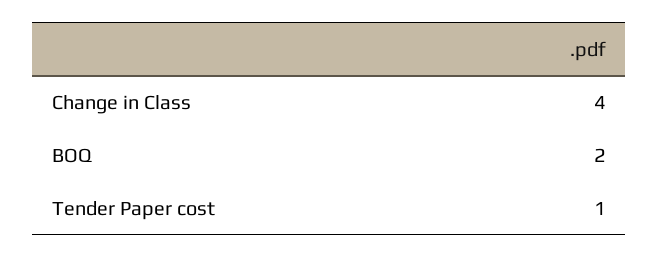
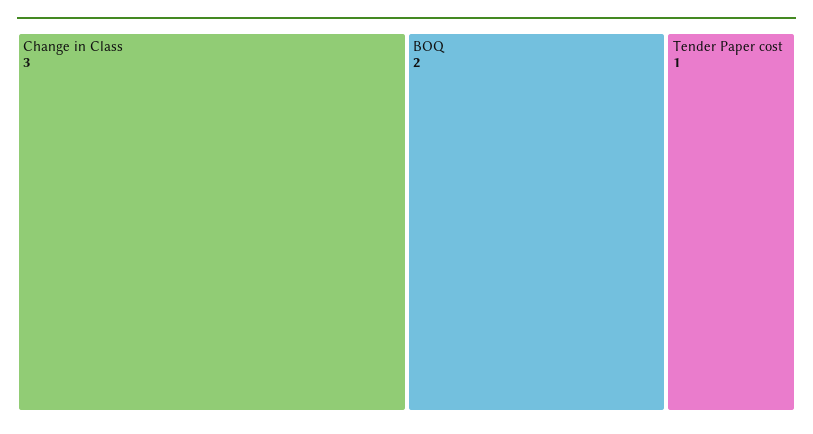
  {
-   "Change in Class": 4,
+   "Change in Class": 3,
    "BOQ": 2,
    "Tender Paper cost": 1
  }

